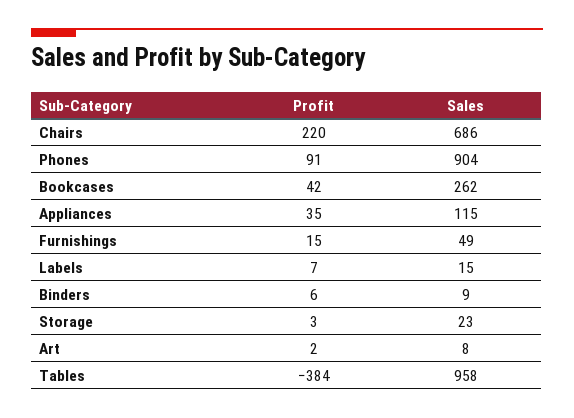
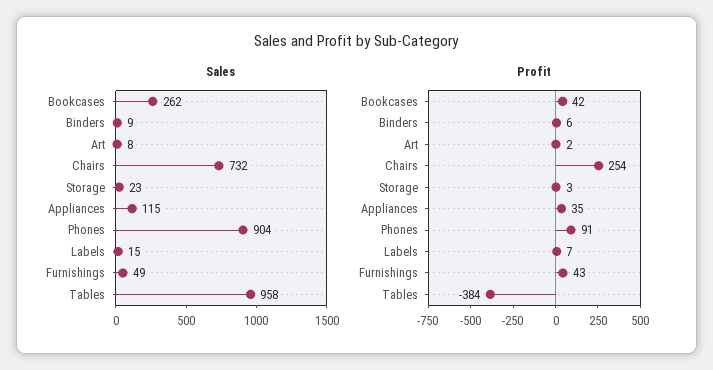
  {
    "Profit": {
-     "Chairs": 220,
+     "Chairs": 254,
      "Phones": 91,
      "Bookcases": 42,
      "Appliances": 35,
-     "Furnishings": 15,
+     "Furnishings": 43,
      "Labels": 7,
      "Binders": 6,
      "Storage": 3,
      "Art": 2,
      "Tables": -384
    },
    "Sales": {
-     "Chairs": 686,
+     "Chairs": 732,
      "Phones": 904,
      "Bookcases": 262,
      "Appliances": 115,
      "Furnishings": 49,
      "Labels": 15,
      "Binders": 9,
      "Storage": 23,
      "Art": 8,
      "Tables": 958
    }
  }

